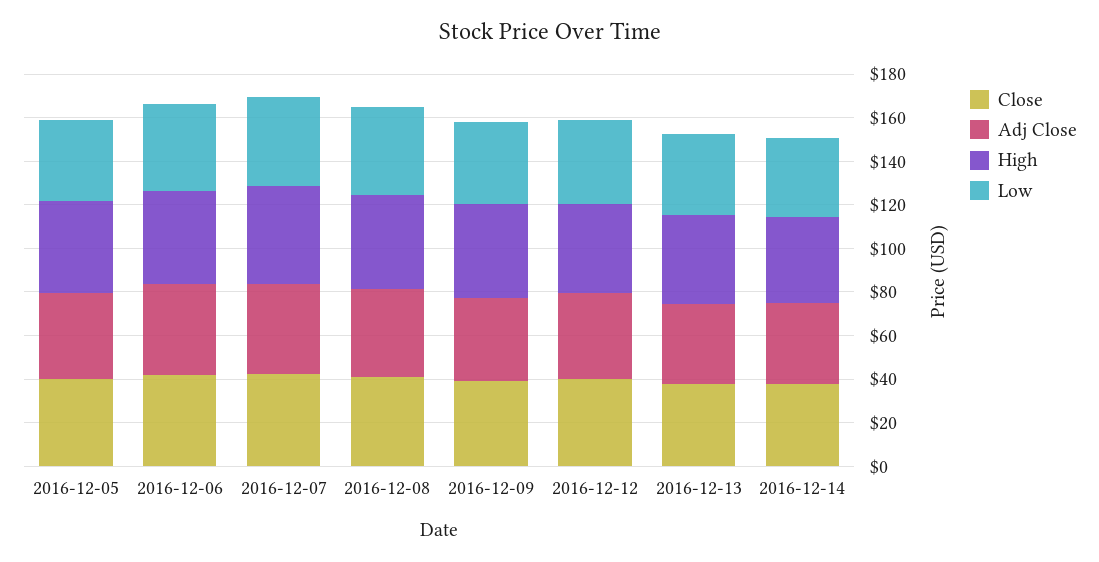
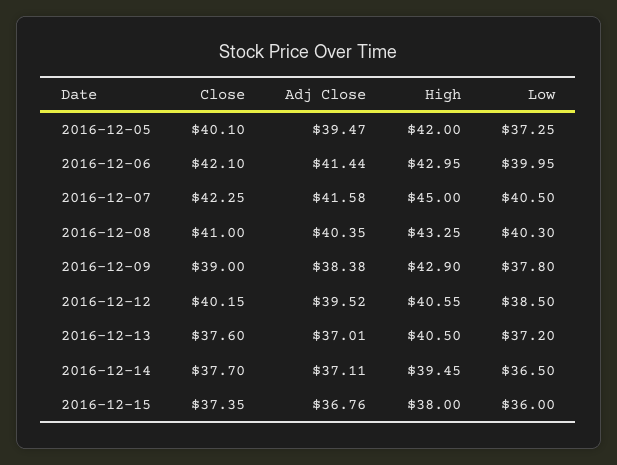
  {
    "Close": {
      "2016-12-05": 40.1,
      "2016-12-06": 42.1,
      "2016-12-07": 42.25,
      "2016-12-08": 41,
      "2016-12-09": 39,
      "2016-12-12": 40.15,
      "2016-12-13": 37.6,
-     "2016-12-14": 37.7
+     "2016-12-14": 37.7,
+     "2016-12-15": 37.35
    },
    "Adj Close": {
      "2016-12-05": 39.47,
      "2016-12-06": 41.44,
      "2016-12-07": 41.58,
      "2016-12-08": 40.35,
      "2016-12-09": 38.38,
      "2016-12-12": 39.52,
      "2016-12-13": 37.01,
-     "2016-12-14": 37.11
+     "2016-12-14": 37.11,
+     "2016-12-15": 36.76
    },
    "High": {
      "2016-12-05": 42,
      "2016-12-06": 42.95,
      "2016-12-07": 45,
      "2016-12-08": 43.25,
      "2016-12-09": 42.9,
      "2016-12-12": 40.55,
      "2016-12-13": 40.5,
-     "2016-12-14": 39.45
+     "2016-12-14": 39.45,
+     "2016-12-15": 38
    },
    "Low": {
      "2016-12-05": 37.25,
      "2016-12-06": 39.95,
      "2016-12-07": 40.5,
      "2016-12-08": 40.3,
      "2016-12-09": 37.8,
      "2016-12-12": 38.5,
      "2016-12-13": 37.2,
-     "2016-12-14": 36.5
+     "2016-12-14": 36.5,
+     "2016-12-15": 36
    }
  }

